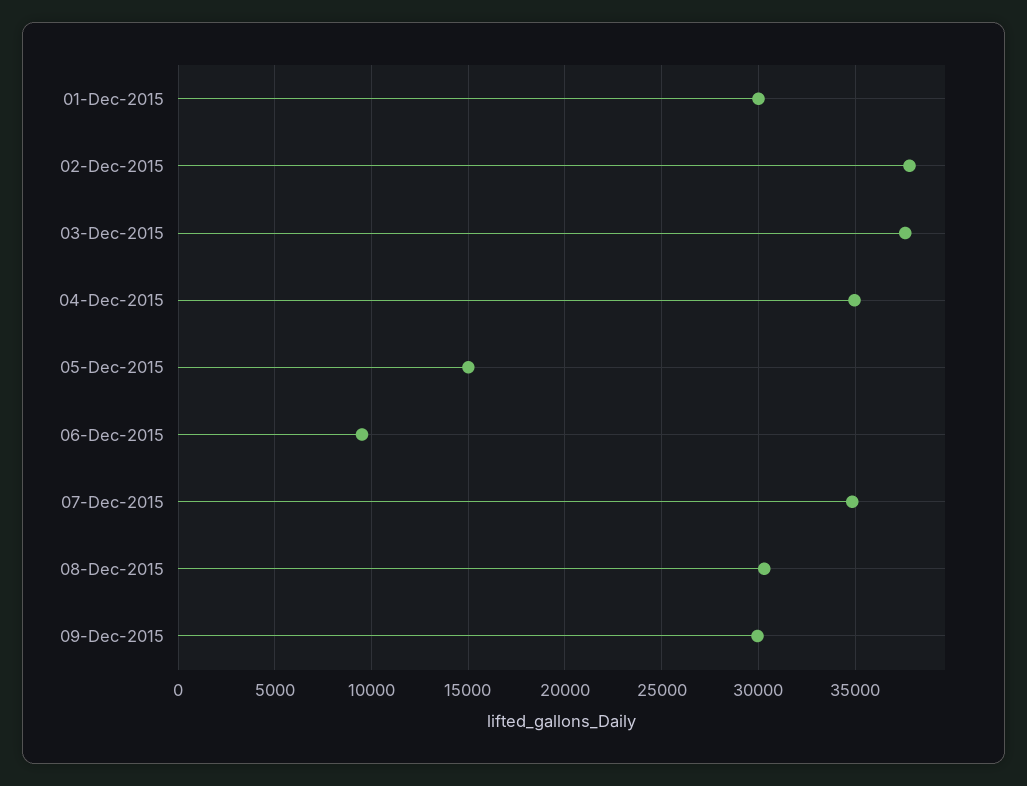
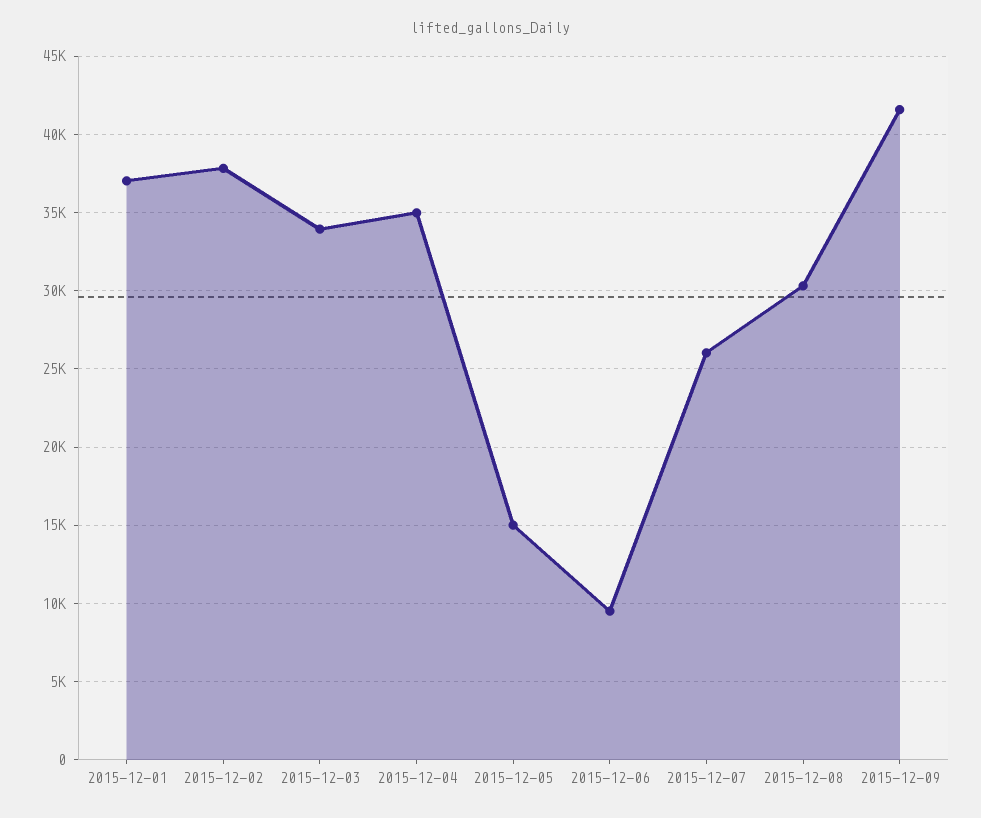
  {
-   "01-Dec-2015": 30000,
+   "01-Dec-2015": 37000,
    "02-Dec-2015": 38000,
-   "03-Dec-2015": 37500,
+   "03-Dec-2015": 34000,
    "04-Dec-2015": 35000,
    "05-Dec-2015": 15000,
    "06-Dec-2015": 9500,
-   "07-Dec-2015": 35000,
+   "07-Dec-2015": 26000,
    "08-Dec-2015": 30500,
-   "09-Dec-2015": 30000
+   "09-Dec-2015": 41500
  }

